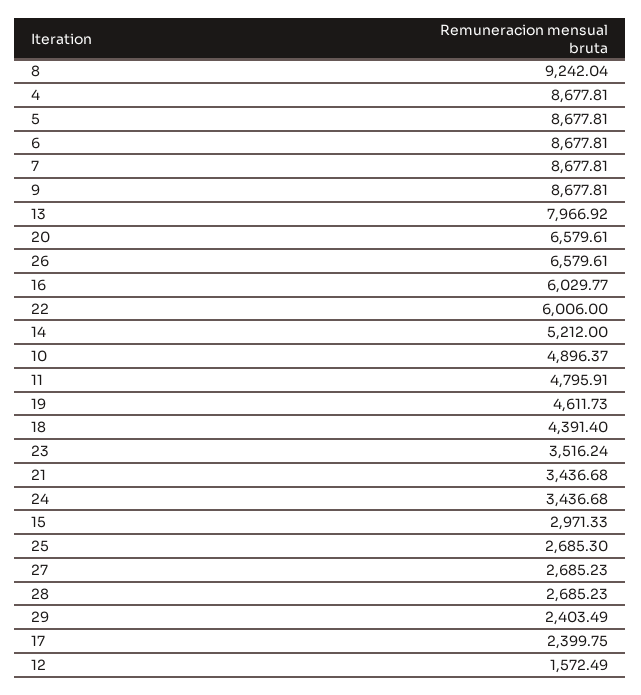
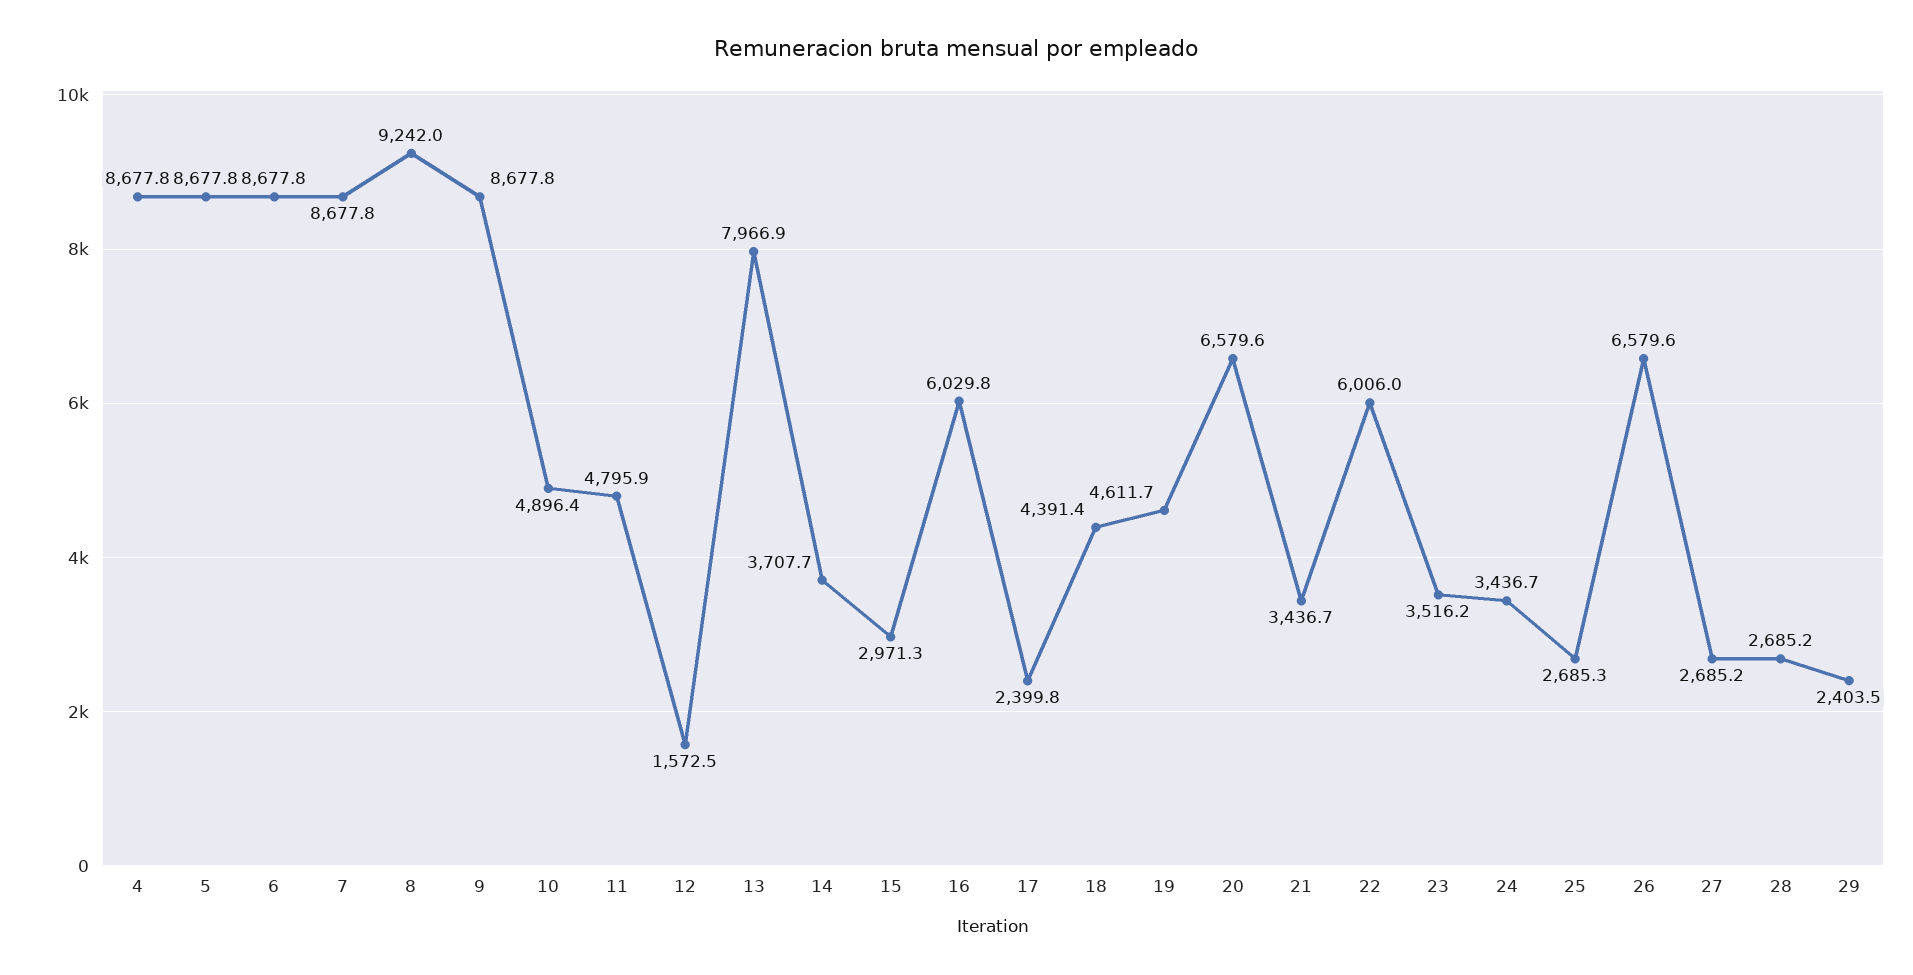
  {
    "8": 9242.04,
    "4": 8677.81,
    "5": 8677.81,
    "6": 8677.81,
    "7": 8677.81,
    "9": 8677.81,
    "13": 7966.92,
    "20": 6579.61,
    "26": 6579.61,
    "16": 6029.77,
    "22": 6006,
-   "14": 5212,
+   "14": 3707.7,
    "10": 4896.37,
    "11": 4795.91,
    "19": 4611.73,
    "18": 4391.4,
    "23": 3516.24,
    "21": 3436.68,
    "24": 3436.68,
    "15": 2971.33,
    "25": 2685.3,
    "27": 2685.23,
    "28": 2685.23,
    "29": 2403.49,
    "17": 2399.75,
    "12": 1572.49
  }

